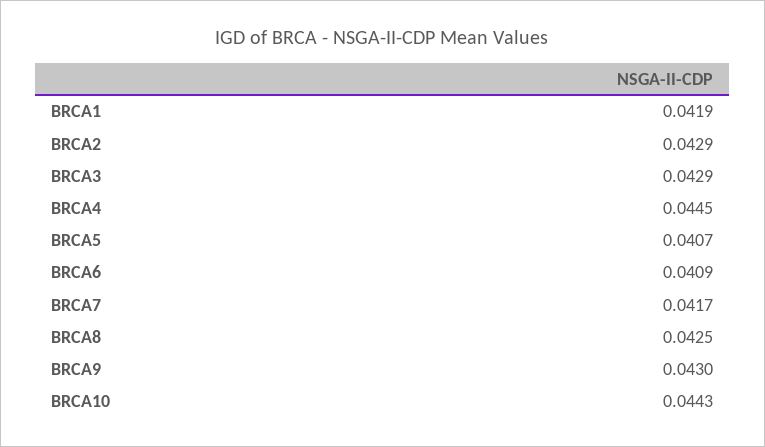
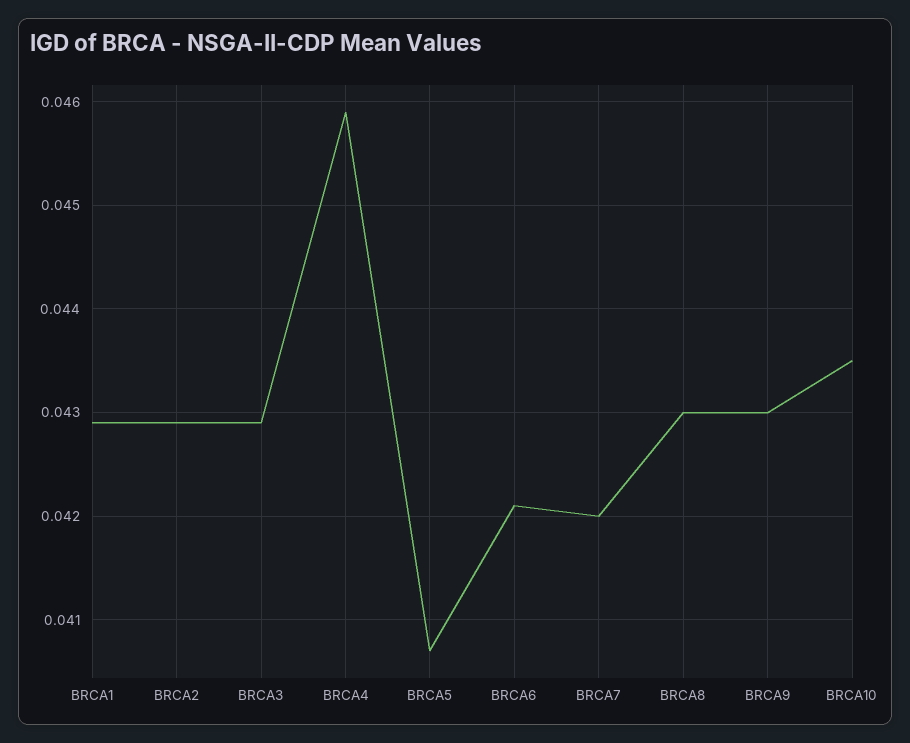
  {
-   "BRCA1": 0.0419,
+   "BRCA1": 0.0429,
    "BRCA2": 0.0429,
    "BRCA3": 0.0429,
-   "BRCA4": 0.0445,
+   "BRCA4": 0.0459,
    "BRCA5": 0.0407,
-   "BRCA6": 0.0409,
+   "BRCA6": 0.0421,
-   "BRCA7": 0.0417,
+   "BRCA7": 0.042,
-   "BRCA8": 0.0425,
+   "BRCA8": 0.043,
    "BRCA9": 0.043,
-   "BRCA10": 0.0443
+   "BRCA10": 0.0435
  }

